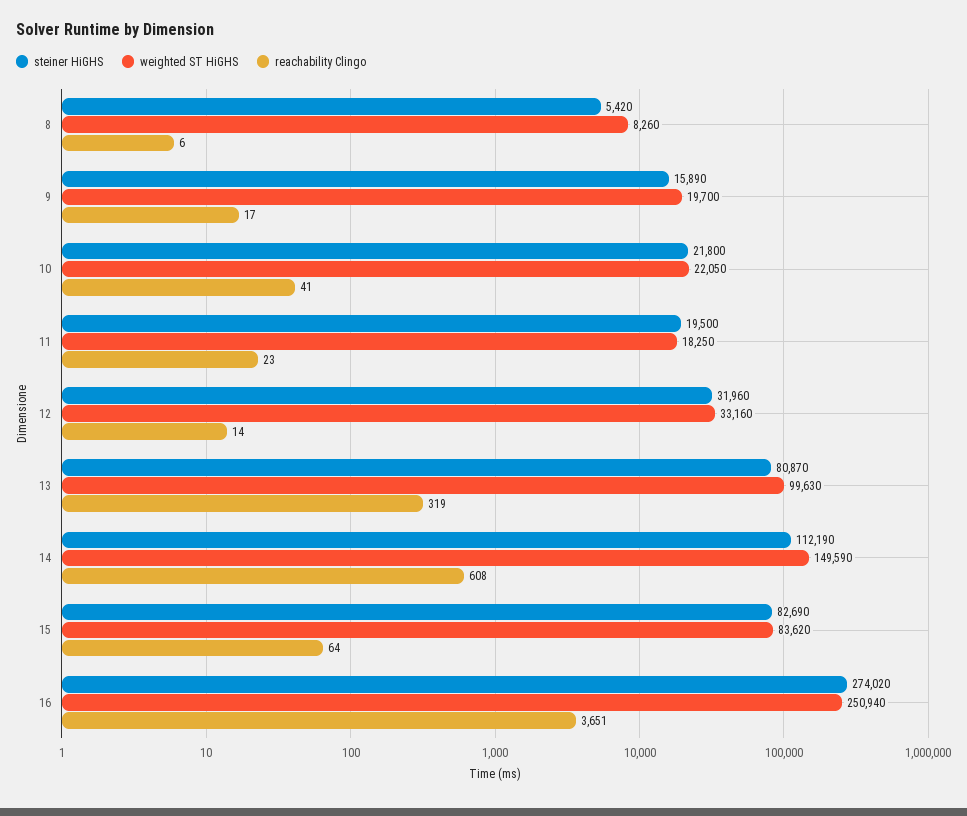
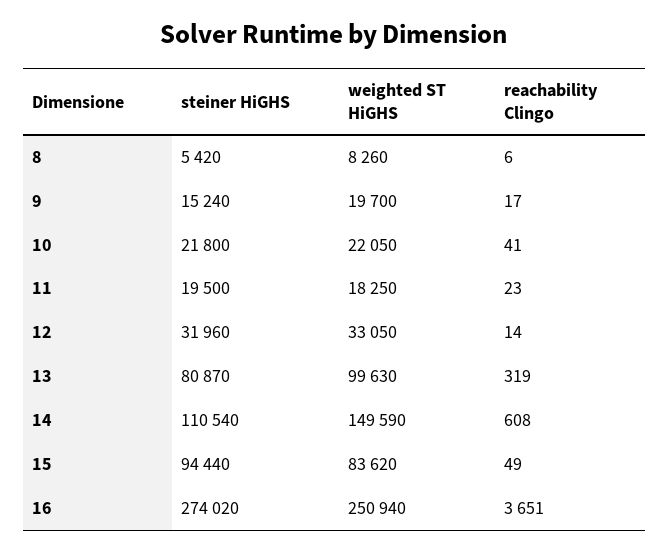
  {
    "steiner HiGHS": {
      "8": 5420,
-     "9": 15890,
+     "9": 15240,
      "10": 21800,
      "11": 19500,
      "12": 31960,
      "13": 80870,
-     "14": 112190,
+     "14": 110540,
-     "15": 82690,
+     "15": 94440,
      "16": 274020
    },
    "weighted ST HiGHS": {
      "8": 8260,
      "9": 19700,
      "10": 22050,
      "11": 18250,
-     "12": 33160,
+     "12": 33050,
      "13": 99630,
      "14": 149590,
      "15": 83620,
      "16": 250940
    },
    "reachability Clingo": {
      "8": 6,
      "9": 17,
      "10": 41,
      "11": 23,
      "12": 14,
      "13": 319,
      "14": 608,
-     "15": 64,
+     "15": 49,
      "16": 3651
    }
  }

